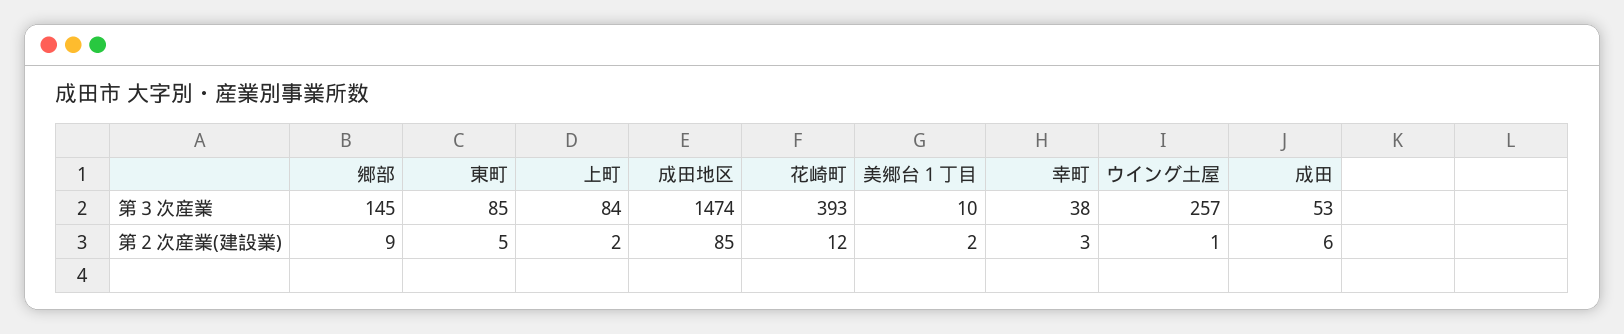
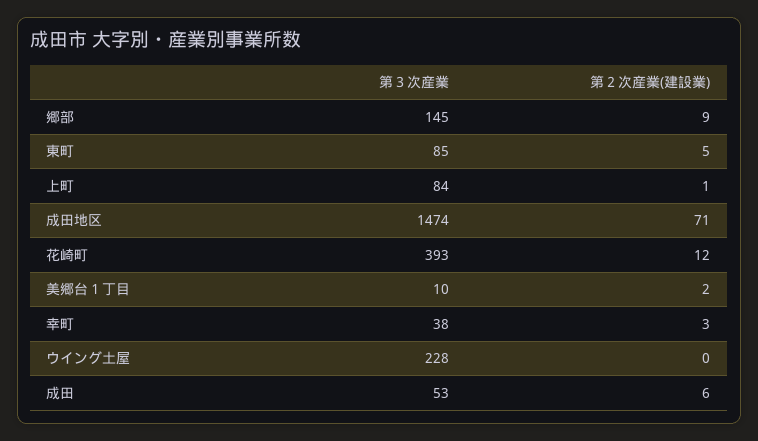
  {
    "郷部": {
      "第３次産業": 145,
      "第２次産業(建設業)": 9
    },
    "東町": {
      "第３次産業": 85,
      "第２次産業(建設業)": 5
    },
    "上町": {
      "第３次産業": 84,
-     "第２次産業(建設業)": 2
+     "第２次産業(建設業)": 1
    },
    "成田地区": {
      "第３次産業": 1474,
-     "第２次産業(建設業)": 85
+     "第２次産業(建設業)": 71
    },
    "花崎町": {
      "第３次産業": 393,
      "第２次産業(建設業)": 12
    },
    "美郷台１丁目": {
      "第３次産業": 10,
      "第２次産業(建設業)": 2
    },
    "幸町": {
      "第３次産業": 38,
      "第２次産業(建設業)": 3
    },
    "ウイング土屋": {
-     "第３次産業": 257,
+     "第３次産業": 228,
-     "第２次産業(建設業)": 1
+     "第２次産業(建設業)": 0
    },
    "成田": {
      "第３次産業": 53,
      "第２次産業(建設業)": 6
    }
  }

